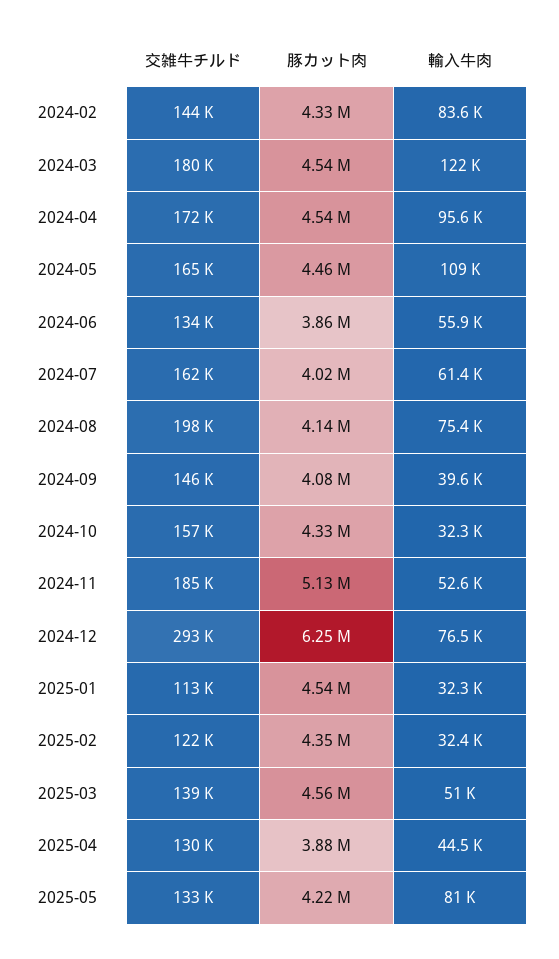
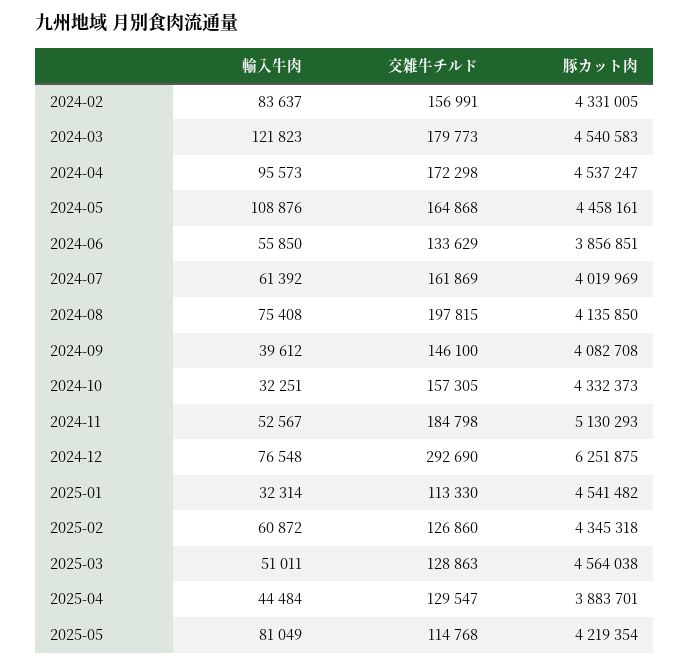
  {
    "交雑牛チルド": {
-     "2024-02": 144000,
+     "2024-02": 156991,
      "2024-03": 179773,
      "2024-04": 172298,
      "2024-05": 164868,
      "2024-06": 133629,
      "2024-07": 161869,
      "2024-08": 197815,
      "2024-09": 146100,
      "2024-10": 157305,
      "2024-11": 184798,
      "2024-12": 292690,
      "2025-01": 113330,
-     "2025-02": 122000,
+     "2025-02": 126860,
-     "2025-03": 139000,
+     "2025-03": 128863,
      "2025-04": 129547,
-     "2025-05": 133000
+     "2025-05": 114768
    },
    "豚カット肉": {
      "2024-02": 4331005,
      "2024-03": 4540583,
      "2024-04": 4537247,
      "2024-05": 4458161,
      "2024-06": 3856851,
      "2024-07": 4019969,
      "2024-08": 4135850,
      "2024-09": 4082708,
      "2024-10": 4332373,
      "2024-11": 5130293,
      "2024-12": 6251875,
      "2025-01": 4541482,
      "2025-02": 4345318,
      "2025-03": 4564038,
      "2025-04": 3883701,
      "2025-05": 4219354
    },
    "輸入牛肉": {
      "2024-02": 83637,
      "2024-03": 121823,
      "2024-04": 95573,
      "2024-05": 108876,
      "2024-06": 55850,
      "2024-07": 61392,
      "2024-08": 75408,
      "2024-09": 39612,
      "2024-10": 32251,
      "2024-11": 52567,
      "2024-12": 76548,
      "2025-01": 32314,
-     "2025-02": 32400,
+     "2025-02": 60872,
      "2025-03": 51011,
      "2025-04": 44484,
      "2025-05": 81049
    }
  }

